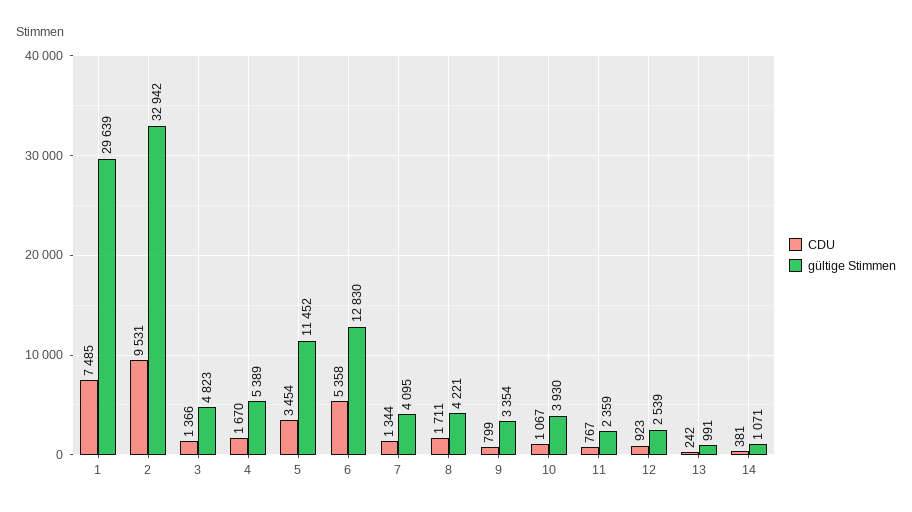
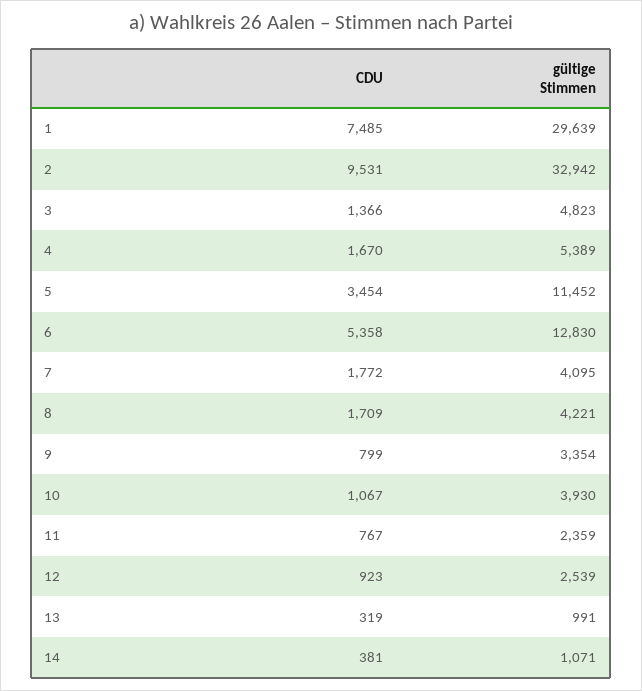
  {
    "CDU": {
      "1": 7485,
      "2": 9531,
      "3": 1366,
      "4": 1670,
      "5": 3454,
      "6": 5358,
-     "7": 1344,
+     "7": 1772,
-     "8": 1711,
+     "8": 1709,
      "9": 799,
      "10": 1067,
      "11": 767,
      "12": 923,
-     "13": 242,
+     "13": 319,
      "14": 381
    },
    "gültige Stimmen": {
      "1": 29639,
      "2": 32942,
      "3": 4823,
      "4": 5389,
      "5": 11452,
      "6": 12830,
      "7": 4095,
      "8": 4221,
      "9": 3354,
      "10": 3930,
      "11": 2359,
      "12": 2539,
      "13": 991,
      "14": 1071
    }
  }

